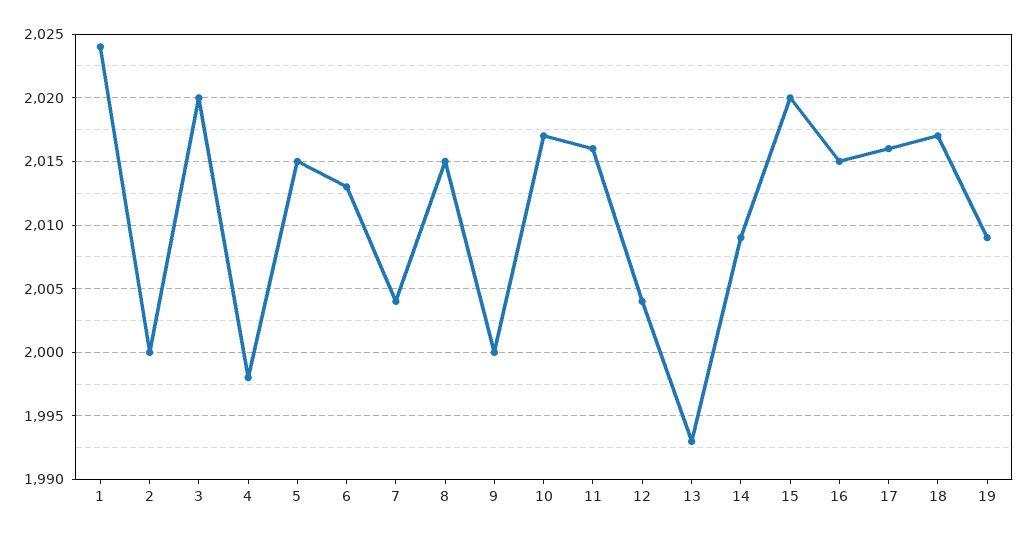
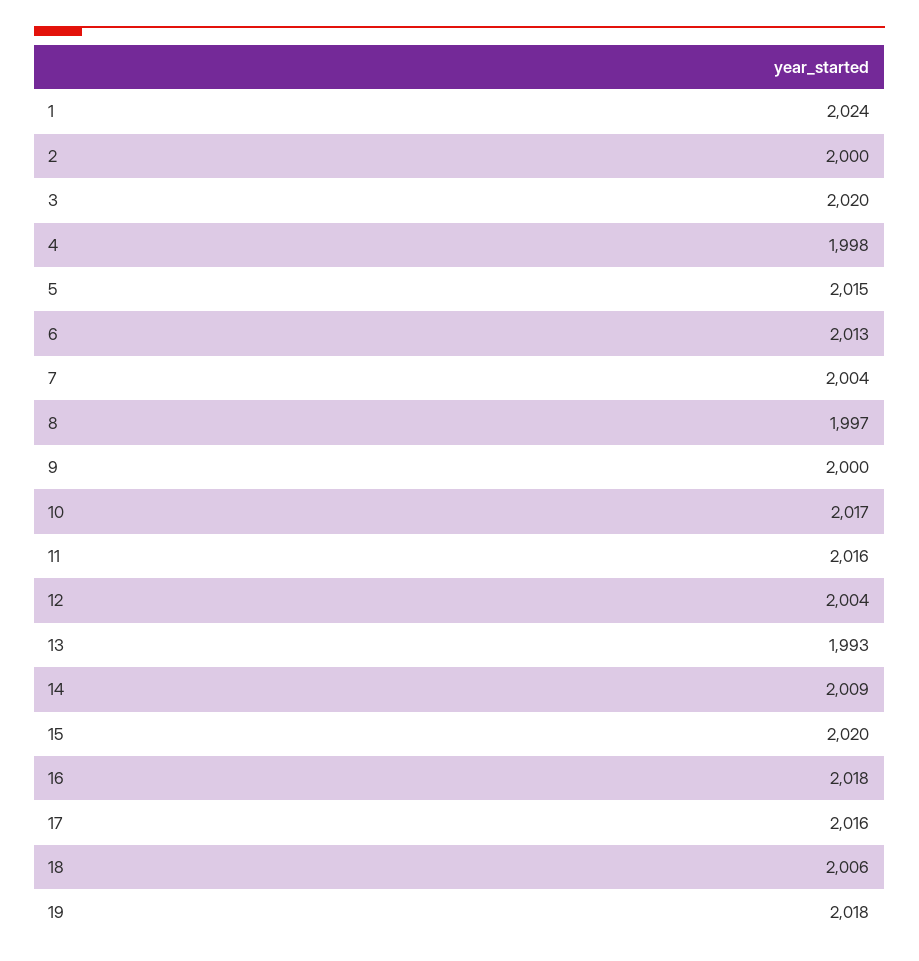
  {
    "1": 2024,
    "2": 2000,
    "3": 2020,
    "4": 1998,
    "5": 2015,
    "6": 2013,
    "7": 2004,
-   "8": 2015,
+   "8": 1997,
    "9": 2000,
    "10": 2017,
    "11": 2016,
    "12": 2004,
    "13": 1993,
    "14": 2009,
    "15": 2020,
-   "16": 2015,
+   "16": 2018,
    "17": 2016,
-   "18": 2017,
+   "18": 2006,
-   "19": 2009
+   "19": 2018
  }

